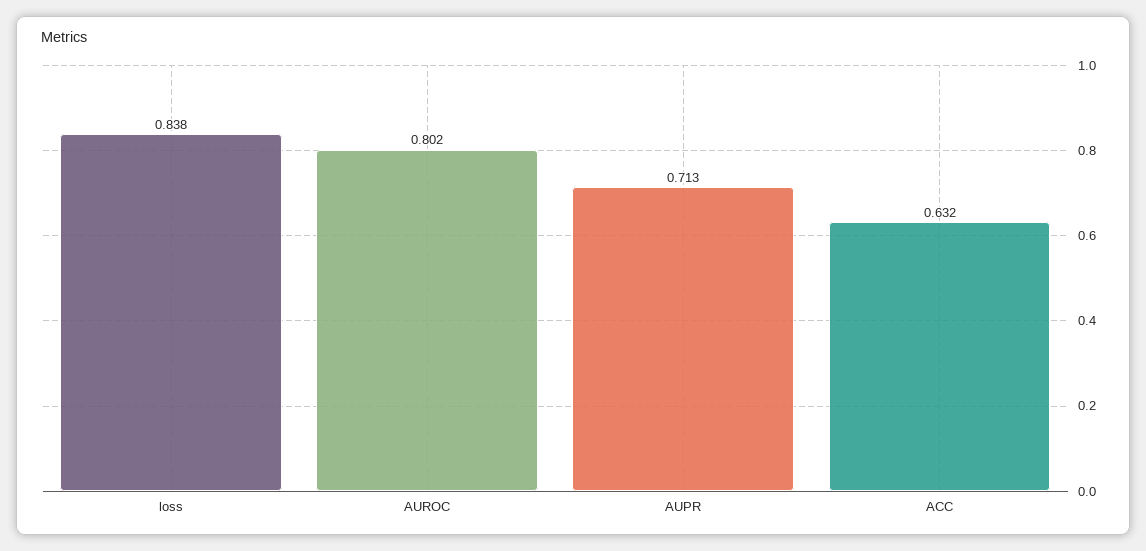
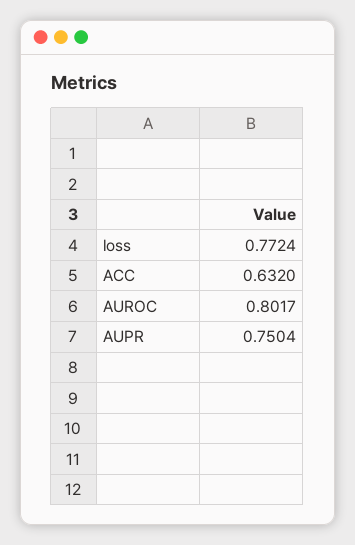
  {
-   "loss": 0.838,
+   "loss": 0.7724,
    "AUROC": 0.8017,
-   "AUPR": 0.713,
+   "AUPR": 0.7504,
    "ACC": 0.632
  }

